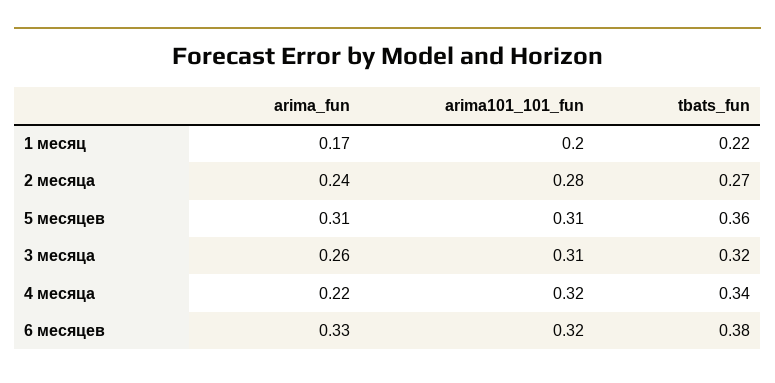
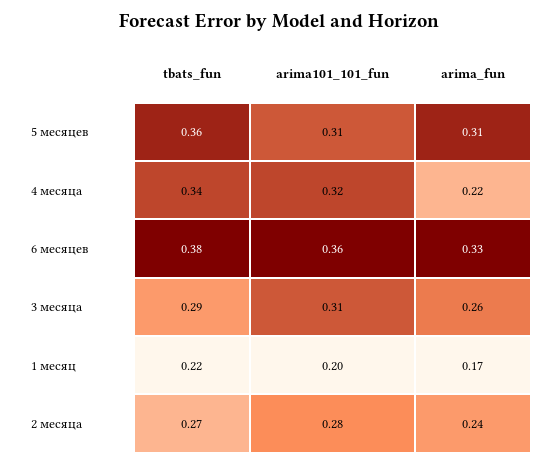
  {
    "arima_fun": {
      "1 месяц": 0.17,
      "2 месяца": 0.24,
      "5 месяцев": 0.31,
      "3 месяца": 0.26,
      "4 месяца": 0.22,
      "6 месяцев": 0.33
    },
    "arima101_101_fun": {
      "1 месяц": 0.2,
      "2 месяца": 0.28,
      "5 месяцев": 0.31,
      "3 месяца": 0.31,
      "4 месяца": 0.32,
-     "6 месяцев": 0.32
+     "6 месяцев": 0.36
    },
    "tbats_fun": {
      "1 месяц": 0.22,
      "2 месяца": 0.27,
      "5 месяцев": 0.36,
-     "3 месяца": 0.32,
+     "3 месяца": 0.29,
      "4 месяца": 0.34,
      "6 месяцев": 0.38
    }
  }

